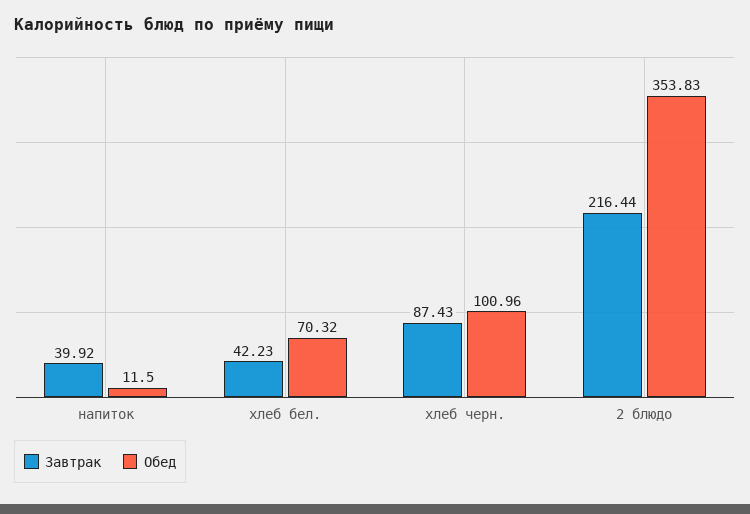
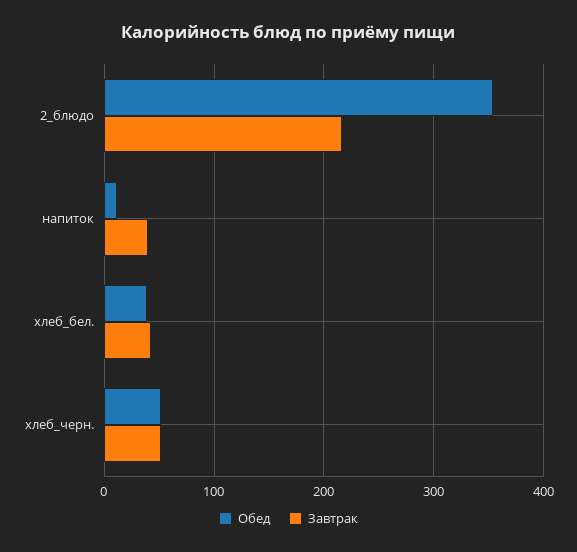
  {
    "Завтрак": {
      "напиток": 39.92,
      "хлеб бел.": 42.23,
-     "хлеб черн.": 87.43,
+     "хлеб черн.": 50,
      "2 блюдо": 216.44
    },
    "Обед": {
      "напиток": 11.5,
-     "хлеб бел.": 70.32,
+     "хлеб бел.": 40,
-     "хлеб черн.": 100.96,
+     "хлеб черн.": 50,
      "2 блюдо": 353.83
    }
  }

